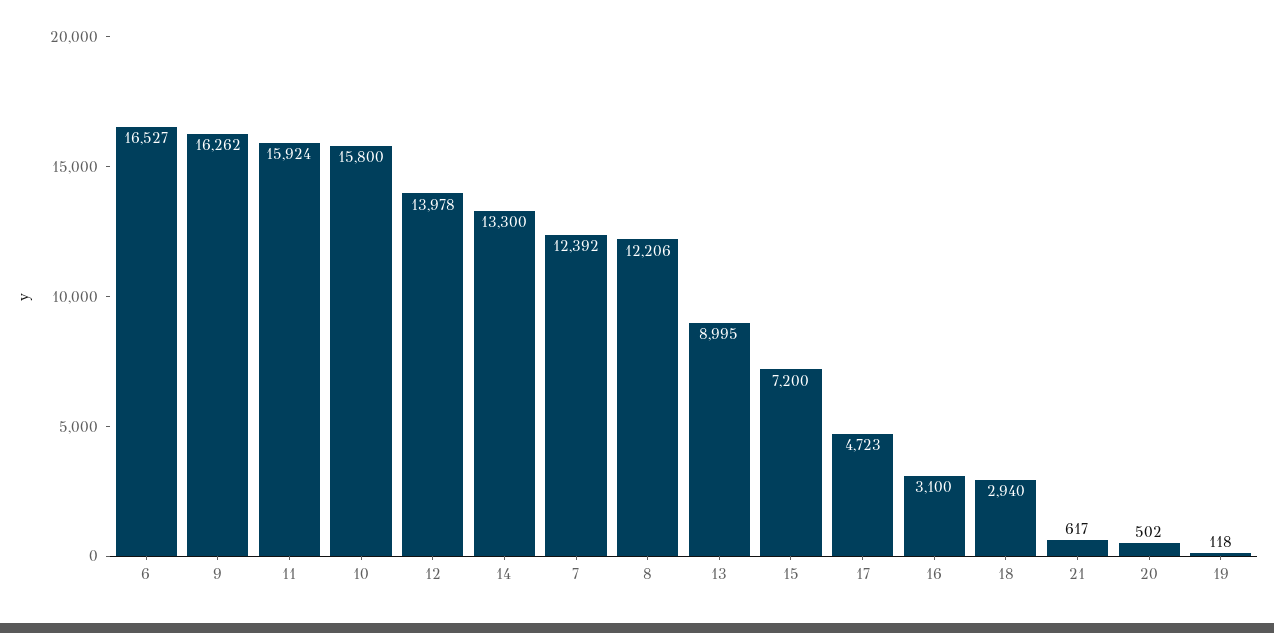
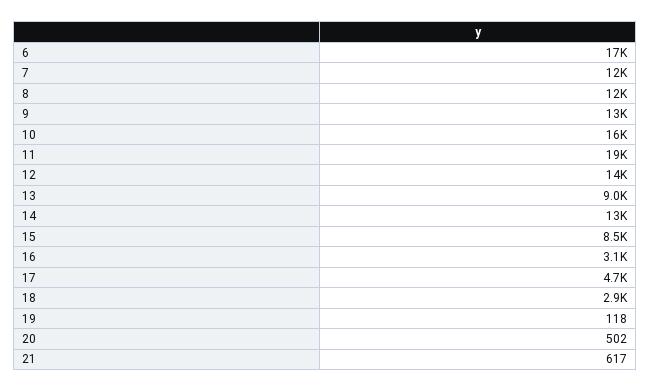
  {
    "6": 16527,
-   "9": 16262,
+   "9": 13000,
-   "11": 15924,
+   "11": 19000,
    "10": 15800,
    "12": 13978,
    "14": 13300,
    "7": 12392,
    "8": 12206,
    "13": 8995,
-   "15": 7200,
+   "15": 8500,
    "17": 4723,
    "16": 3100,
    "18": 2940,
    "21": 617,
    "20": 502,
    "19": 118
  }

